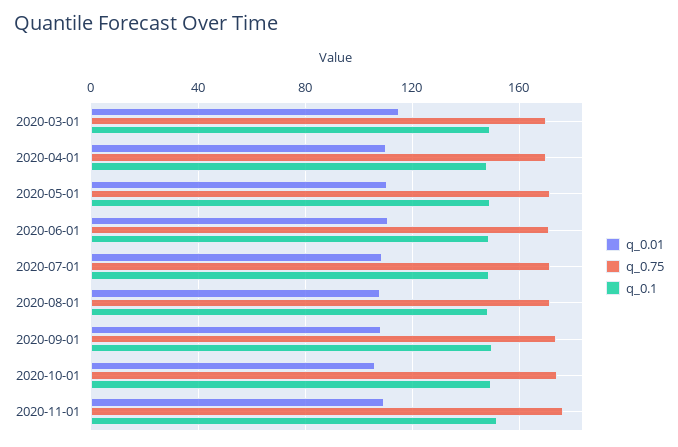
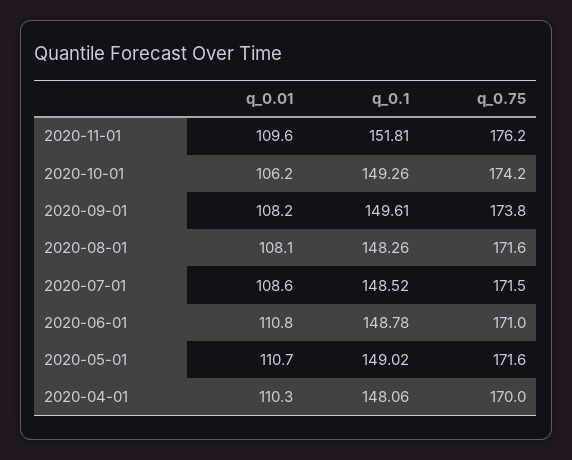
  {
    "q_0.01": {
-     "2020-03-01": 115,
      "2020-04-01": 110.3,
      "2020-05-01": 110.7,
      "2020-06-01": 110.8,
      "2020-07-01": 108.6,
      "2020-08-01": 108.1,
      "2020-09-01": 108.2,
      "2020-10-01": 106.2,
      "2020-11-01": 109.6
    },
    "q_0.75": {
-     "2020-03-01": 170,
      "2020-04-01": 170,
      "2020-05-01": 171.6,
      "2020-06-01": 171,
      "2020-07-01": 171.5,
      "2020-08-01": 171.6,
      "2020-09-01": 173.8,
      "2020-10-01": 174.2,
      "2020-11-01": 176.2
    },
    "q_0.1": {
-     "2020-03-01": 150,
      "2020-04-01": 148.06,
      "2020-05-01": 149.02,
      "2020-06-01": 148.78,
      "2020-07-01": 148.52,
      "2020-08-01": 148.26,
      "2020-09-01": 149.61,
      "2020-10-01": 149.26,
      "2020-11-01": 151.81
    }
  }

